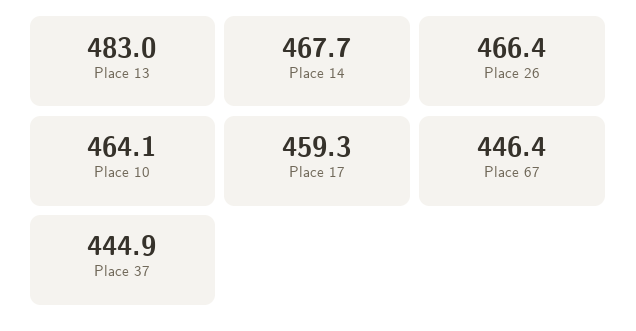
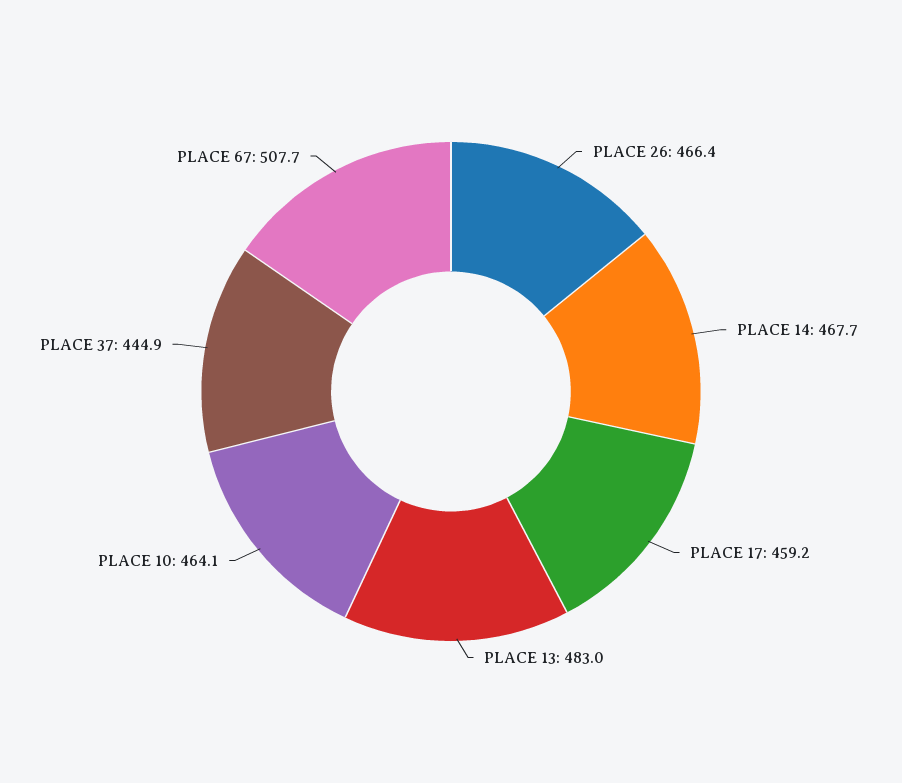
  {
    "Place 13": 483,
    "Place 14": 467.7,
    "Place 26": 466.4,
    "Place 10": 464.1,
-   "Place 17": 459.3,
+   "Place 17": 459.2,
-   "Place 67": 446.4,
+   "Place 67": 507.7,
    "Place 37": 444.9
  }

